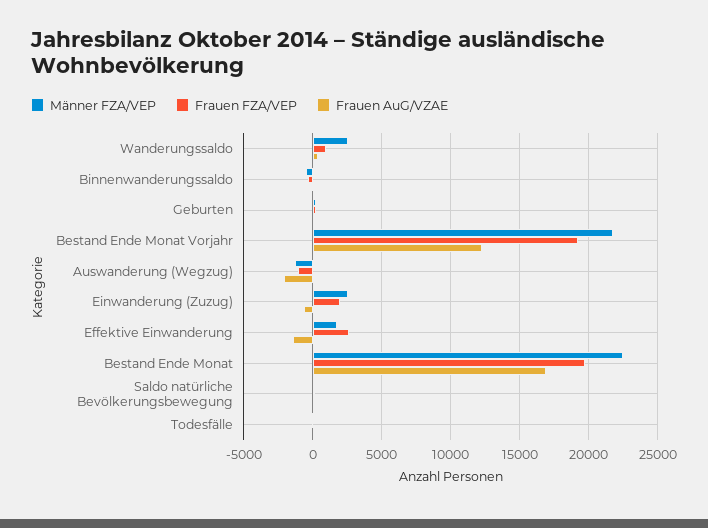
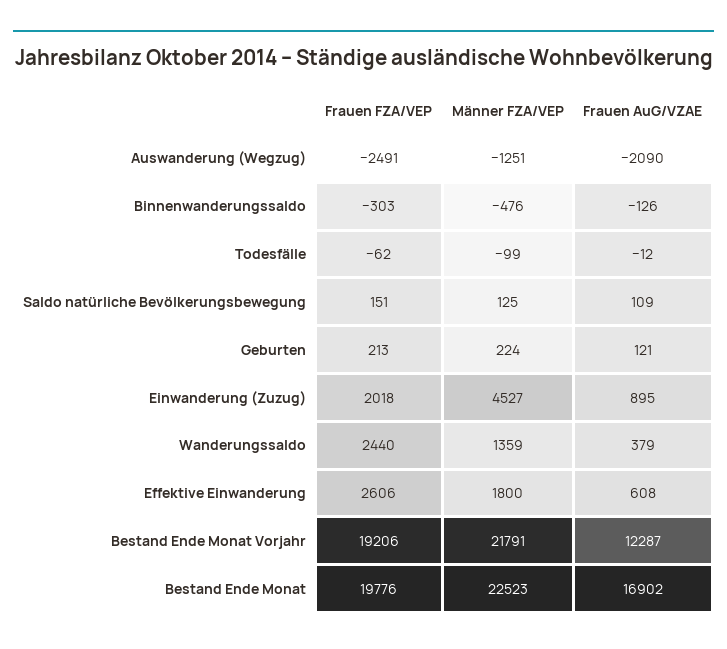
  {
    "Männer FZA/VEP": {
-     "Wanderungssaldo": 2500,
+     "Wanderungssaldo": 1359,
      "Binnenwanderungssaldo": -476,
      "Geburten": 224,
      "Bestand Ende Monat Vorjahr": 21791,
      "Auswanderung (Wegzug)": -1251,
-     "Einwanderung (Zuzug)": 2500,
+     "Einwanderung (Zuzug)": 4527,
      "Effektive Einwanderung": 1800,
      "Bestand Ende Monat": 22523,
      "Saldo natürliche Bevölkerungsbewegung": 125,
      "Todesfälle": -99
    },
    "Frauen FZA/VEP": {
-     "Wanderungssaldo": 1000,
+     "Wanderungssaldo": 2440,
      "Binnenwanderungssaldo": -303,
      "Geburten": 213,
      "Bestand Ende Monat Vorjahr": 19206,
-     "Auswanderung (Wegzug)": -1000,
+     "Auswanderung (Wegzug)": -2491,
      "Einwanderung (Zuzug)": 2018,
      "Effektive Einwanderung": 2606,
      "Bestand Ende Monat": 19776,
      "Saldo natürliche Bevölkerungsbewegung": 151,
      "Todesfälle": -62
    },
    "Frauen AuG/VZAE": {
      "Wanderungssaldo": 379,
      "Binnenwanderungssaldo": -126,
      "Geburten": 121,
      "Bestand Ende Monat Vorjahr": 12287,
      "Auswanderung (Wegzug)": -2090,
-     "Einwanderung (Zuzug)": -500,
+     "Einwanderung (Zuzug)": 895,
-     "Effektive Einwanderung": -1500,
+     "Effektive Einwanderung": 608,
      "Bestand Ende Monat": 16902,
      "Saldo natürliche Bevölkerungsbewegung": 109,
      "Todesfälle": -12
    }
  }

